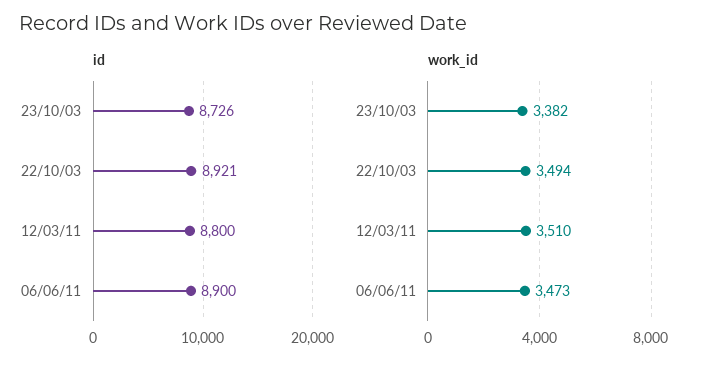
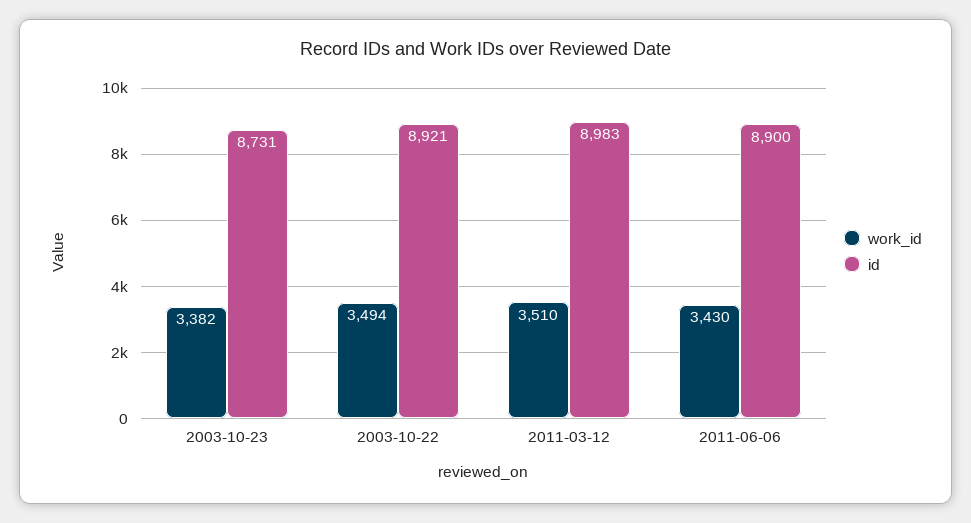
  {
    "id": {
-     "23/10/03": 8726,
+     "23/10/03": 8731,
      "22/10/03": 8921,
-     "12/03/11": 8800,
+     "12/03/11": 8983,
      "06/06/11": 8900
    },
    "work_id": {
      "23/10/03": 3382,
      "22/10/03": 3494,
      "12/03/11": 3510,
-     "06/06/11": 3473
+     "06/06/11": 3430
    }
  }

